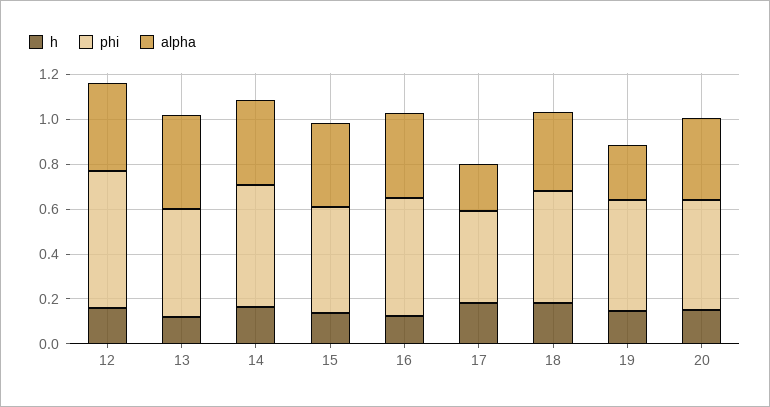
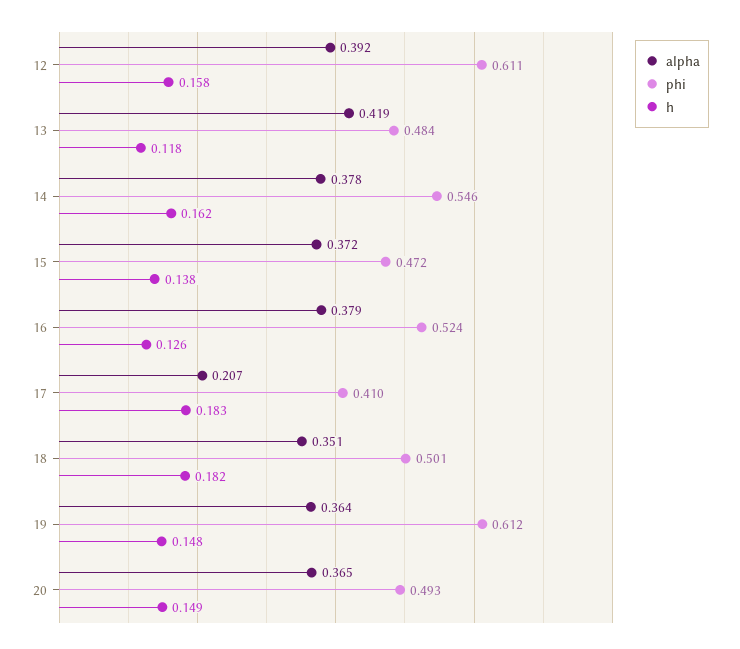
  {
    "h": {
      "12": 0.158,
      "13": 0.118,
      "14": 0.162,
      "15": 0.138,
      "16": 0.126,
      "17": 0.183,
      "18": 0.182,
      "19": 0.148,
      "20": 0.149
    },
    "phi": {
      "12": 0.611,
      "13": 0.484,
      "14": 0.546,
      "15": 0.472,
      "16": 0.524,
      "17": 0.41,
      "18": 0.501,
-     "19": 0.5,
+     "19": 0.612,
      "20": 0.493
    },
    "alpha": {
      "12": 0.392,
      "13": 0.419,
      "14": 0.378,
      "15": 0.372,
      "16": 0.379,
      "17": 0.207,
      "18": 0.351,
-     "19": 0.25,
+     "19": 0.364,
      "20": 0.365
    }
  }

